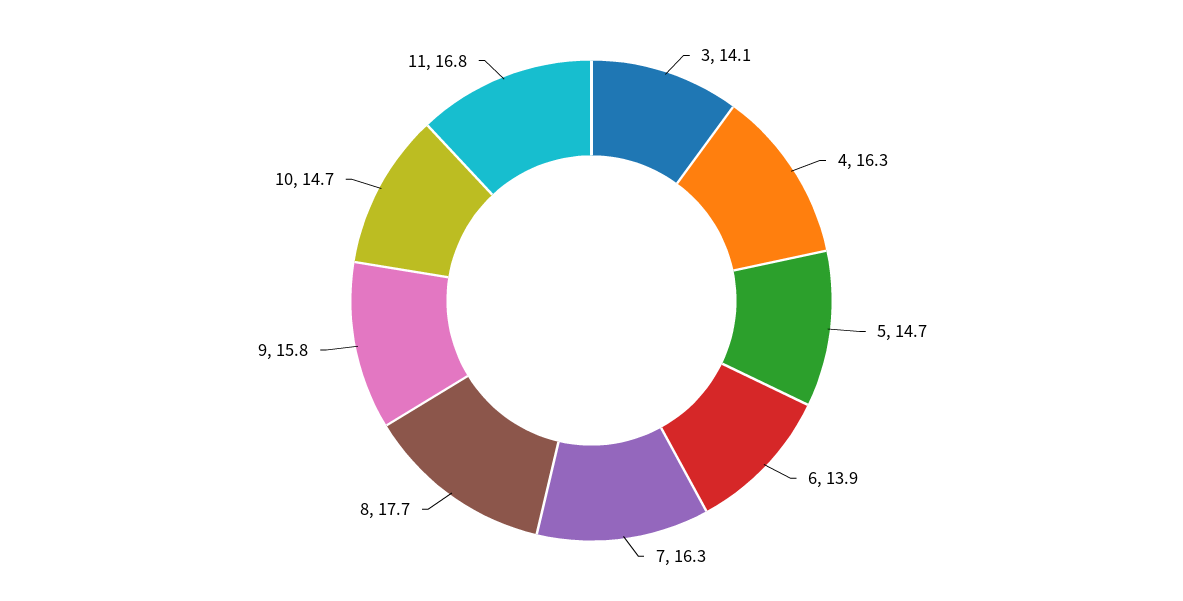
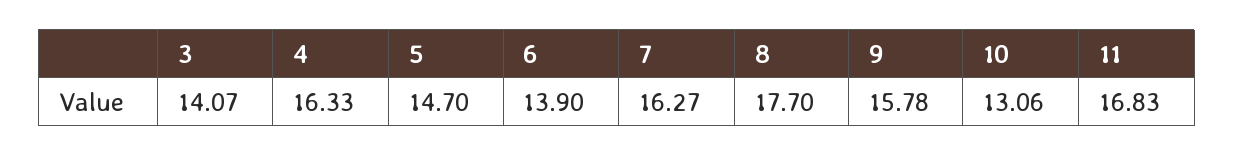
  {
    "3": 14.07,
    "4": 16.33,
    "5": 14.7,
    "6": 13.9,
    "7": 16.27,
    "8": 17.7,
    "9": 15.78,
-   "10": 14.7,
+   "10": 13.06,
    "11": 16.83
  }

